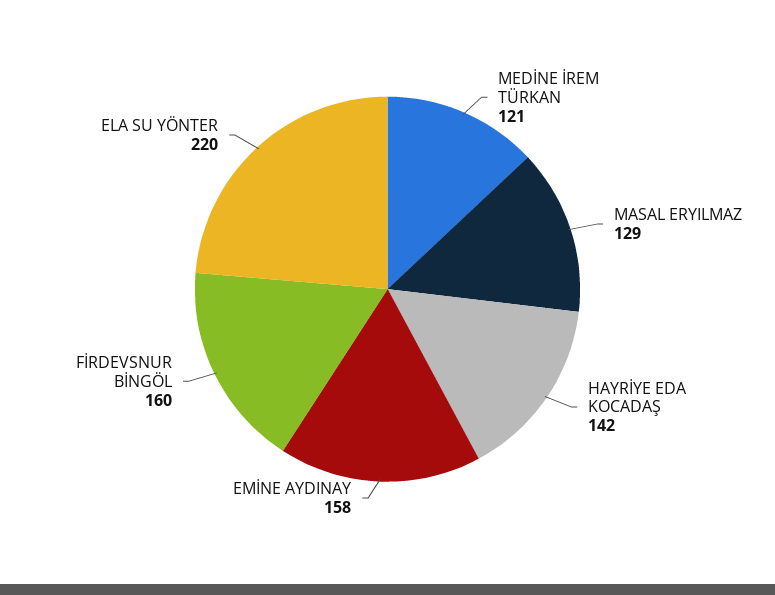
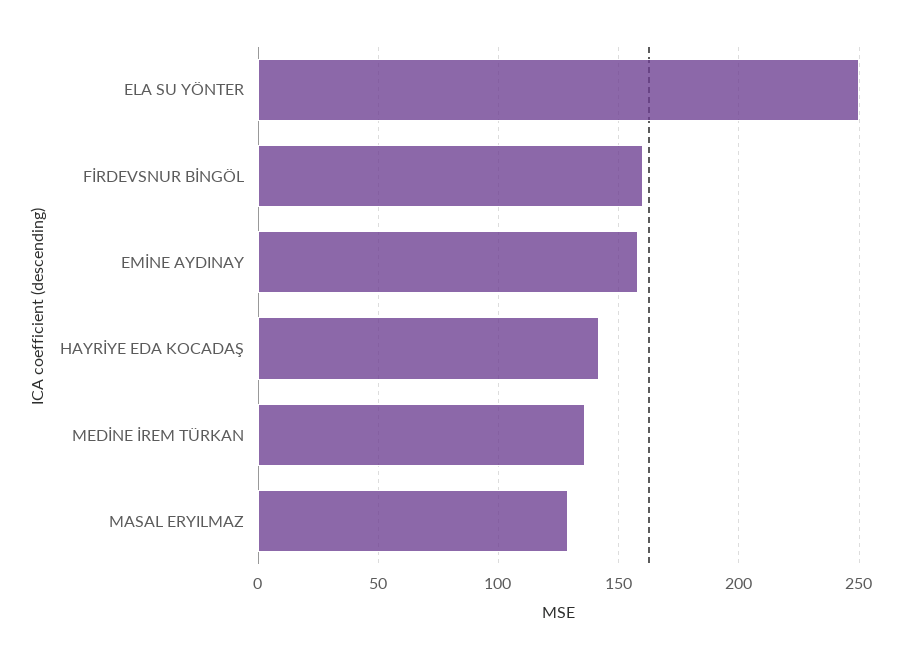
  {
-   "MEDİNE İREM TÜRKAN": 121,
+   "MEDİNE İREM TÜRKAN": 135,
    "MASAL ERYILMAZ": 129,
    "HAYRİYE EDA KOCADAŞ": 142,
    "EMİNE AYDINAY": 158,
    "FİRDEVSNUR BİNGÖL": 160,
-   "ELA SU YÖNTER": 220
+   "ELA SU YÖNTER": 250
  }

